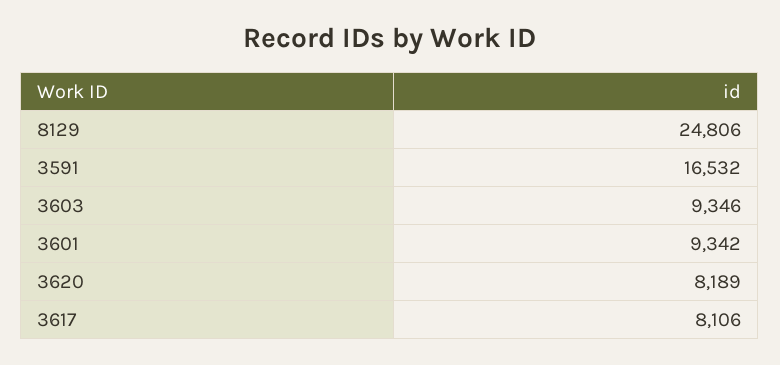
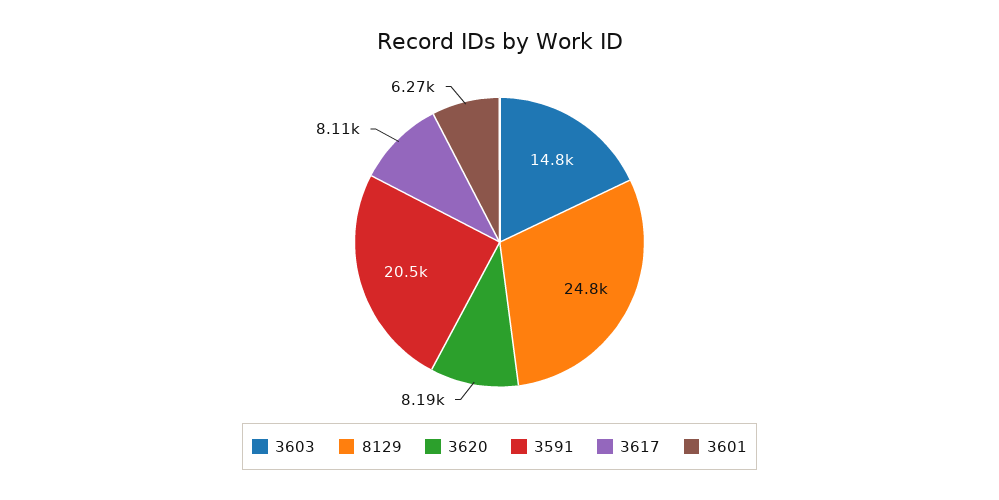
  {
    "8129": 24806,
-   "3591": 16532,
+   "3591": 20500,
-   "3603": 9346,
+   "3603": 14800,
-   "3601": 9342,
+   "3601": 6270,
    "3620": 8189,
    "3617": 8106
  }

